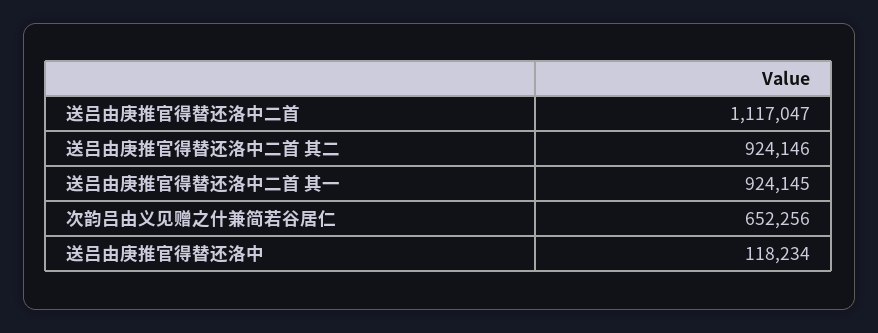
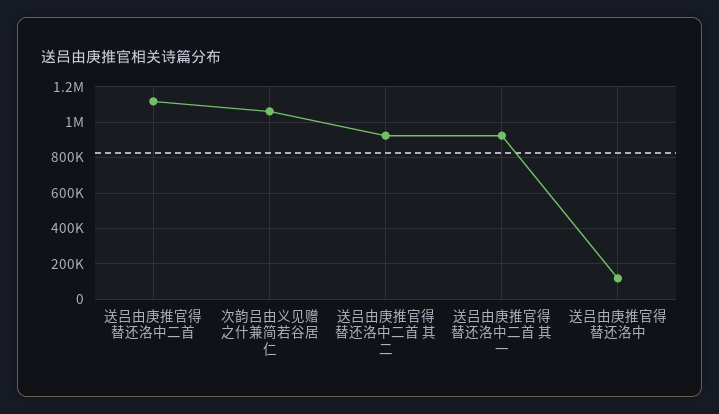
  {
    "送吕由庚推官得替还洛中二首": 1117047,
    "送吕由庚推官得替还洛中二首 其二": 924146,
    "送吕由庚推官得替还洛中二首 其一": 924145,
-   "次韵吕由义见赠之什兼简若谷居仁": 652256,
+   "次韵吕由义见赠之什兼简若谷居仁": 1050000,
    "送吕由庚推官得替还洛中": 118234
  }

